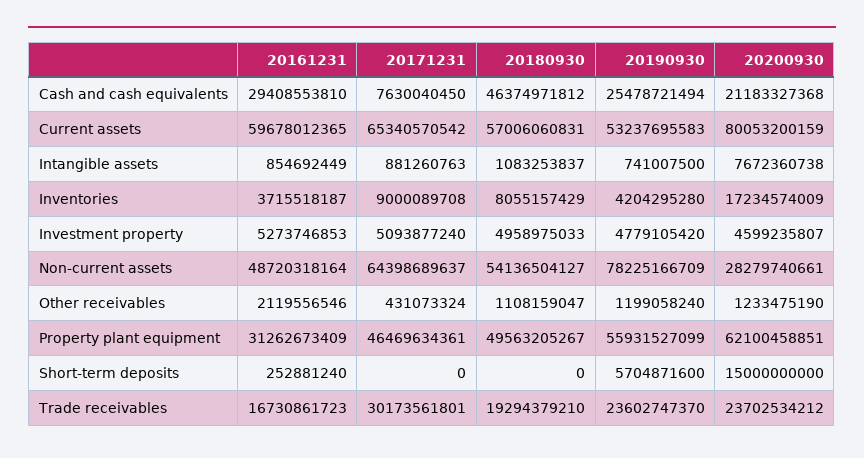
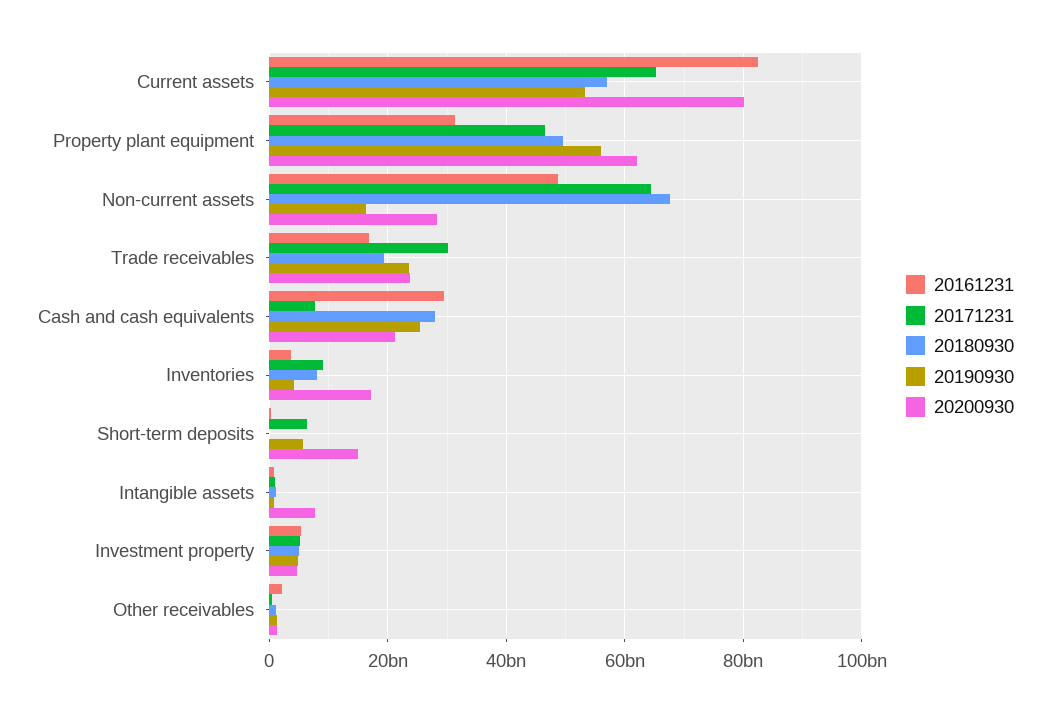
  {
    "20161231": {
      "Cash and cash equivalents": 29408553810,
-     "Current assets": 59678012365,
+     "Current assets": 82000000000,
      "Intangible assets": 854692449,
      "Inventories": 3715518187,
      "Investment property": 5273746853,
      "Non-current assets": 48720318164,
      "Other receivables": 2119556546,
      "Property plant equipment": 31262673409,
      "Short-term deposits": 252881240,
      "Trade receivables": 16730861723
    },
    "20171231": {
      "Cash and cash equivalents": 7630040450,
      "Current assets": 65340570542,
      "Intangible assets": 881260763,
      "Inventories": 9000089708,
      "Investment property": 5093877240,
      "Non-current assets": 64398689637,
      "Other receivables": 431073324,
      "Property plant equipment": 46469634361,
-     "Short-term deposits": 0,
+     "Short-term deposits": 6000000000,
      "Trade receivables": 30173561801
    },
    "20180930": {
-     "Cash and cash equivalents": 46374971812,
+     "Cash and cash equivalents": 28000000000,
      "Current assets": 57006060831,
      "Intangible assets": 1083253837,
      "Inventories": 8055157429,
      "Investment property": 4958975033,
-     "Non-current assets": 54136504127,
+     "Non-current assets": 68000000000,
      "Other receivables": 1108159047,
      "Property plant equipment": 49563205267,
      "Short-term deposits": 0,
      "Trade receivables": 19294379210
    },
    "20190930": {
      "Cash and cash equivalents": 25478721494,
      "Current assets": 53237695583,
      "Intangible assets": 741007500,
      "Inventories": 4204295280,
      "Investment property": 4779105420,
-     "Non-current assets": 78225166709,
+     "Non-current assets": 16000000000,
      "Other receivables": 1199058240,
      "Property plant equipment": 55931527099,
      "Short-term deposits": 5704871600,
      "Trade receivables": 23602747370
    },
    "20200930": {
      "Cash and cash equivalents": 21183327368,
      "Current assets": 80053200159,
      "Intangible assets": 7672360738,
      "Inventories": 17234574009,
      "Investment property": 4599235807,
      "Non-current assets": 28279740661,
      "Other receivables": 1233475190,
      "Property plant equipment": 62100458851,
      "Short-term deposits": 15000000000,
      "Trade receivables": 23702534212
    }
  }

